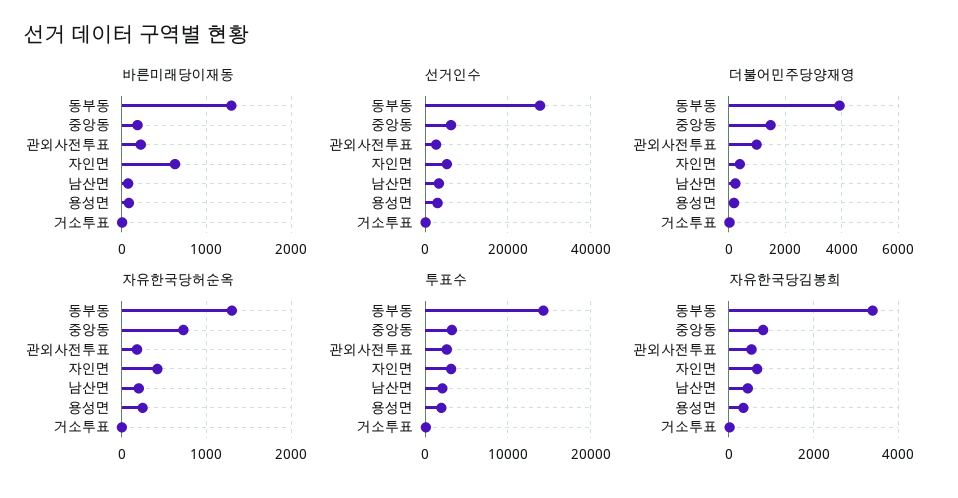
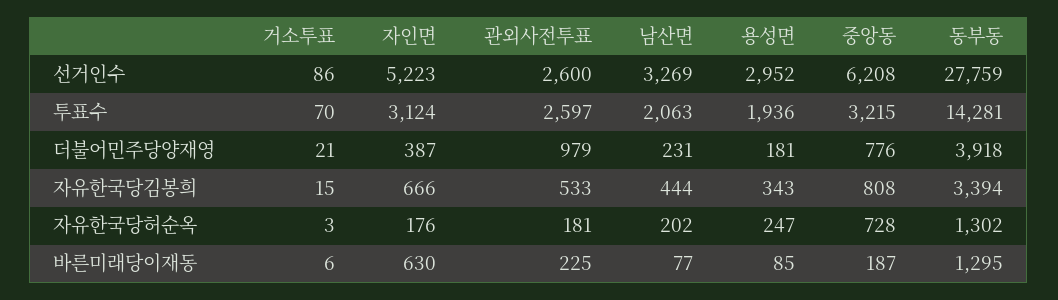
  {
    "바른미래당이재동": {
      "동부동": 1295,
      "중앙동": 187,
      "관외사전투표": 225,
      "자인면": 630,
      "남산면": 77,
      "용성면": 85,
      "거소투표": 6
    },
    "선거인수": {
      "동부동": 27759,
      "중앙동": 6208,
      "관외사전투표": 2600,
      "자인면": 5223,
      "남산면": 3269,
      "용성면": 2952,
      "거소투표": 86
    },
    "더불어민주당양재영": {
      "동부동": 3918,
-     "중앙동": 1500,
+     "중앙동": 776,
      "관외사전투표": 979,
      "자인면": 387,
      "남산면": 231,
      "용성면": 181,
      "거소투표": 21
    },
    "자유한국당허순옥": {
      "동부동": 1302,
      "중앙동": 728,
      "관외사전투표": 181,
-     "자인면": 400,
+     "자인면": 176,
      "남산면": 202,
      "용성면": 247,
      "거소투표": 3
    },
    "투표수": {
      "동부동": 14281,
      "중앙동": 3215,
      "관외사전투표": 2597,
      "자인면": 3124,
      "남산면": 2063,
      "용성면": 1936,
      "거소투표": 70
    },
    "자유한국당김봉희": {
      "동부동": 3394,
      "중앙동": 808,
      "관외사전투표": 533,
      "자인면": 666,
      "남산면": 444,
      "용성면": 343,
      "거소투표": 15
    }
  }

